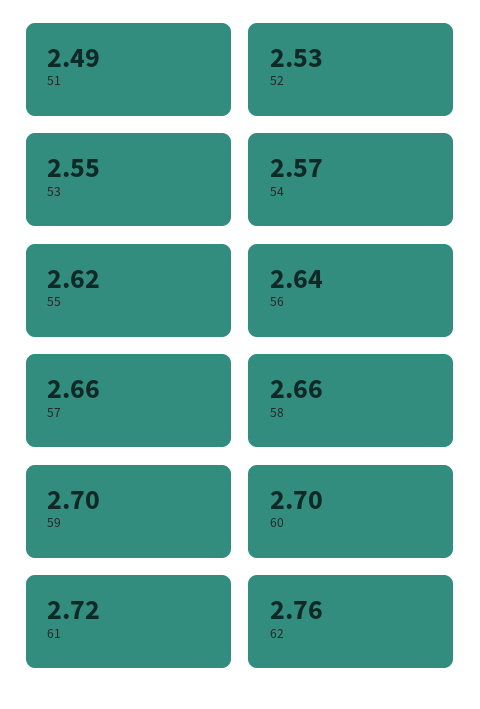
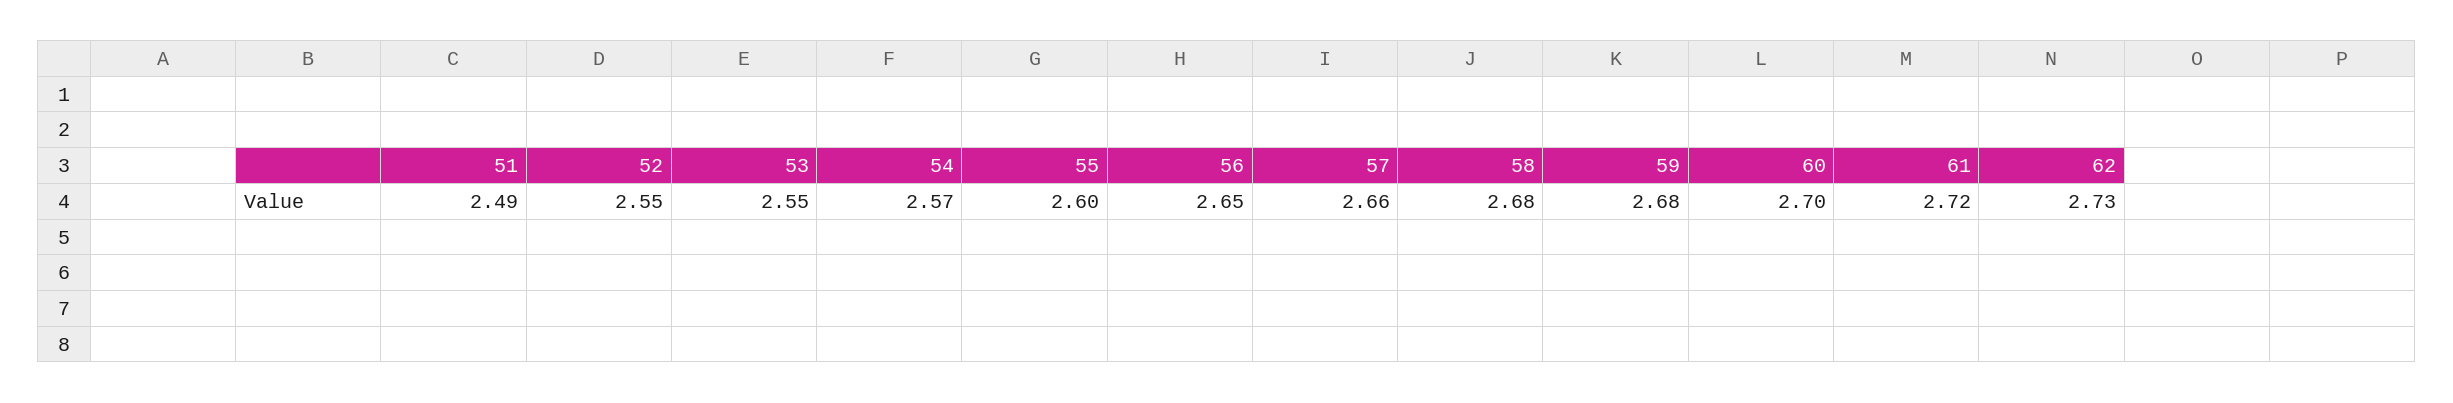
  {
    "51": 2.49,
-   "52": 2.53,
+   "52": 2.55,
    "53": 2.55,
    "54": 2.57,
-   "55": 2.62,
+   "55": 2.6,
-   "56": 2.64,
+   "56": 2.65,
    "57": 2.66,
-   "58": 2.66,
+   "58": 2.68,
-   "59": 2.7,
+   "59": 2.68,
    "60": 2.7,
    "61": 2.72,
-   "62": 2.76
+   "62": 2.73
  }

